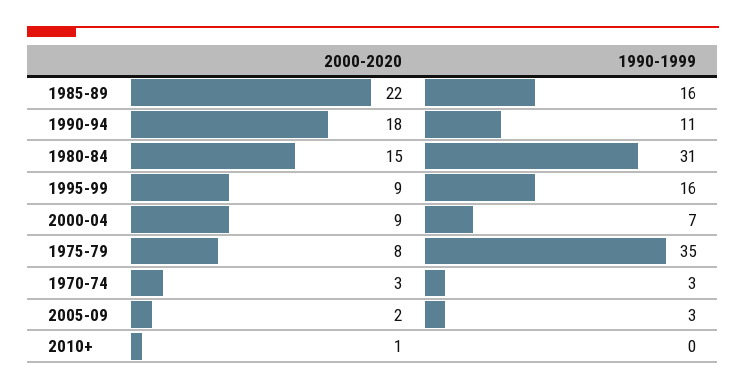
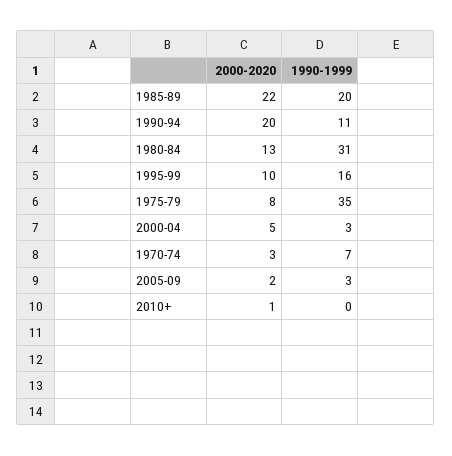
  {
    "2000-2020": {
      "1985-89": 22,
-     "1990-94": 18,
+     "1990-94": 20,
-     "1980-84": 15,
+     "1980-84": 13,
-     "1995-99": 9,
+     "1995-99": 10,
-     "2000-04": 9,
+     "2000-04": 5,
      "1975-79": 8,
      "1970-74": 3,
      "2005-09": 2,
      "2010+": 1
    },
    "1990-1999": {
-     "1985-89": 16,
+     "1985-89": 20,
      "1990-94": 11,
      "1980-84": 31,
      "1995-99": 16,
-     "2000-04": 7,
+     "2000-04": 3,
      "1975-79": 35,
-     "1970-74": 3,
+     "1970-74": 7,
      "2005-09": 3,
      "2010+": 0
    }
  }

